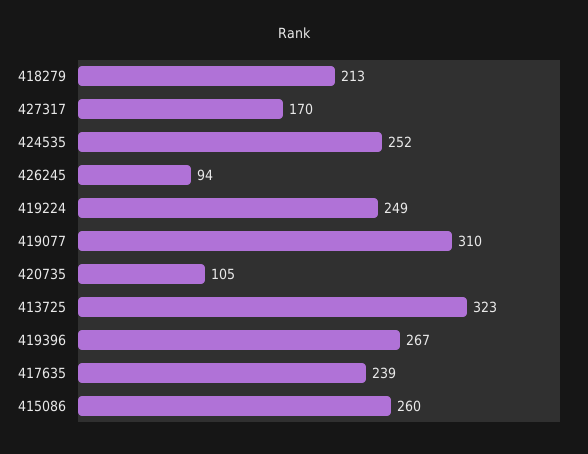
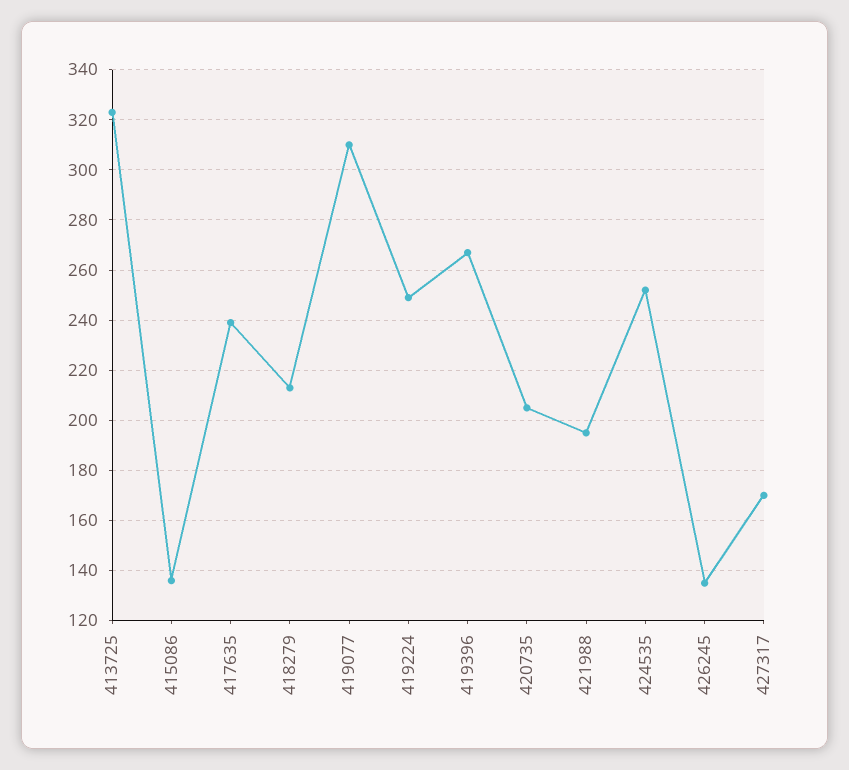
  {
    "418279": 213,
    "427317": 170,
    "424535": 252,
-   "426245": 94,
+   "426245": 135,
    "419224": 249,
    "419077": 310,
-   "420735": 105,
+   "420735": 205,
    "413725": 323,
    "419396": 267,
    "417635": 239,
-   "415086": 260
+   "415086": 135,
+   "421988": 195
  }

